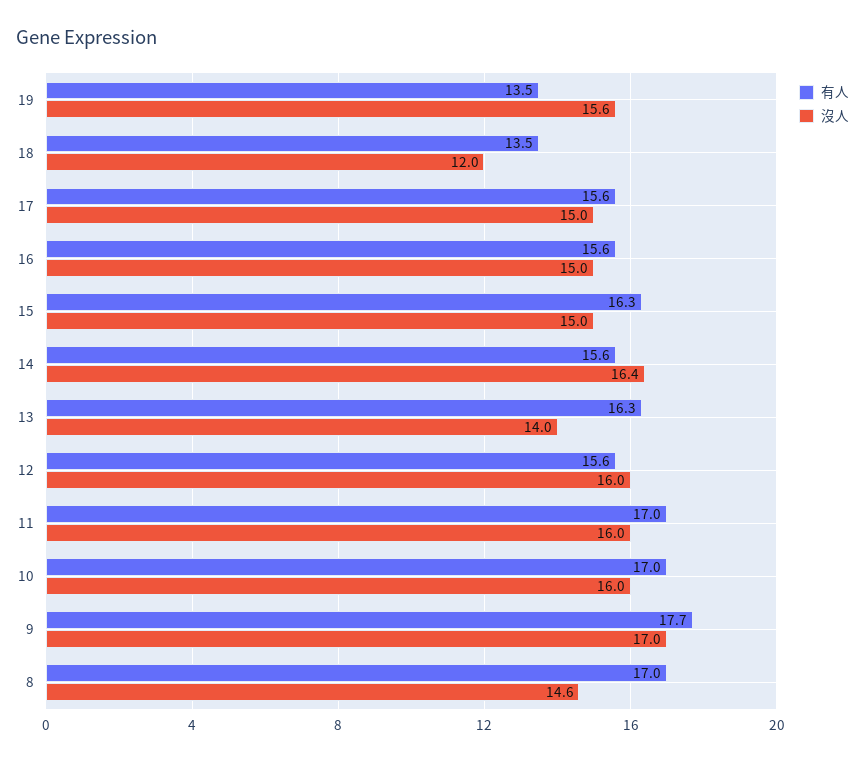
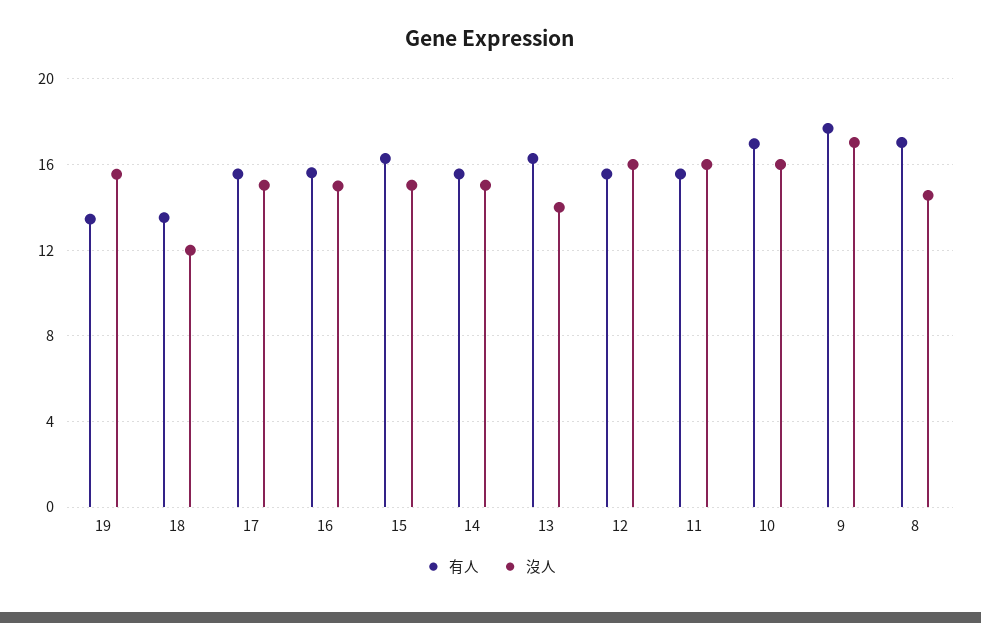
  {
    "有人": {
      "19": 13.5,
      "18": 13.5,
      "17": 15.6,
      "16": 15.6,
      "15": 16.3,
      "14": 15.6,
      "13": 16.3,
      "12": 15.6,
-     "11": 17,
+     "11": 15.5,
      "10": 17,
      "9": 17.7,
      "8": 17
    },
    "沒人": {
      "19": 15.6,
      "18": 12,
      "17": 15,
      "16": 15,
      "15": 15,
-     "14": 16.4,
+     "14": 15,
      "13": 14,
      "12": 16,
      "11": 16,
      "10": 16,
      "9": 17,
      "8": 14.6
    }
  }

